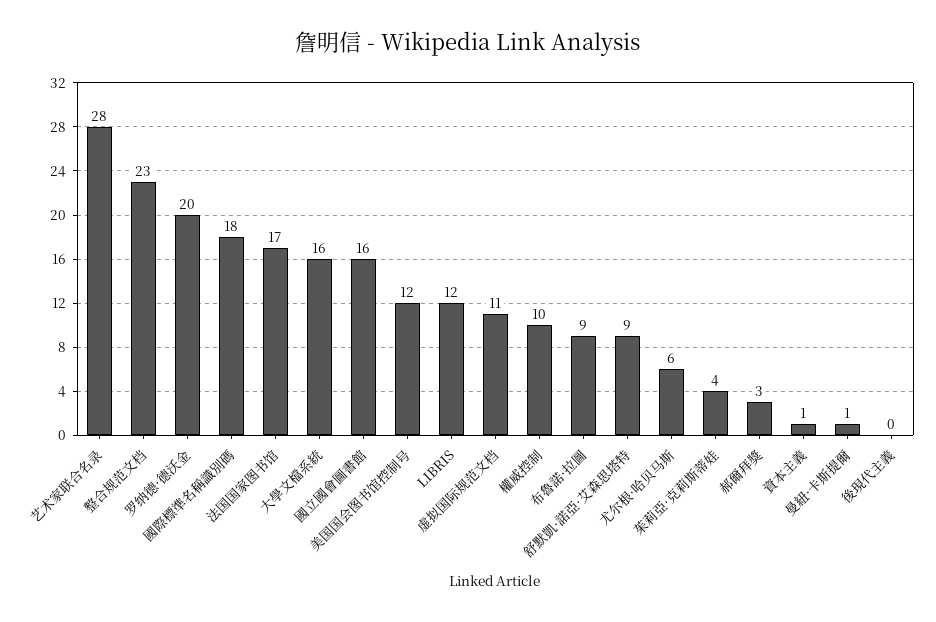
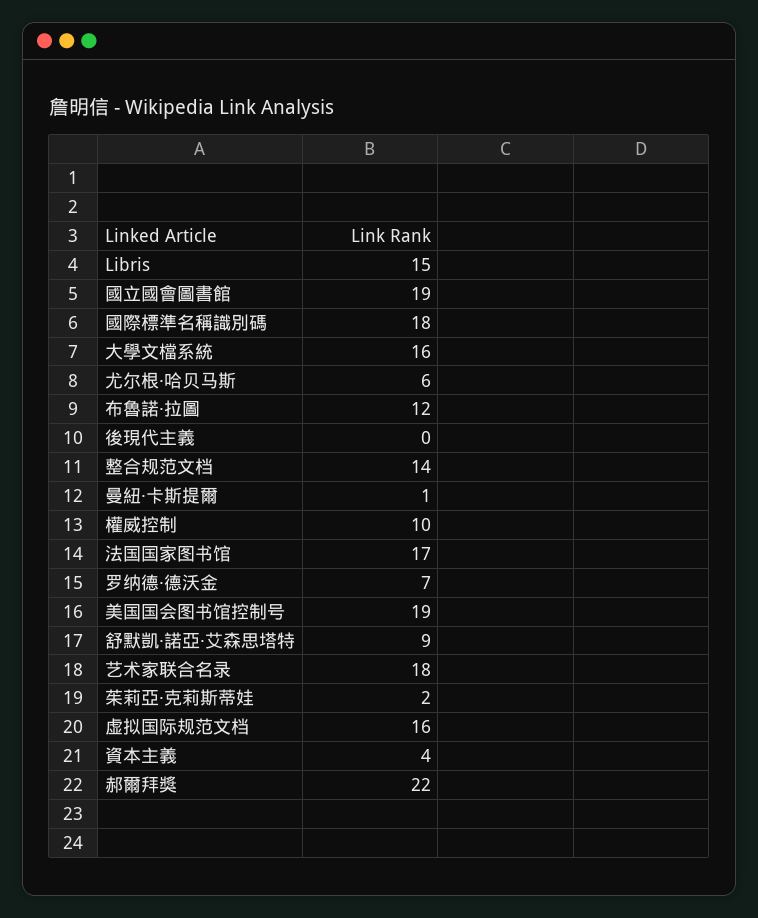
  {
-   "艺术家联合名录": 28,
+   "艺术家联合名录": 18,
-   "整合规范文档": 23,
+   "整合规范文档": 14,
-   "罗纳德·德沃金": 20,
+   "罗纳德·德沃金": 7,
    "國際標準名稱識別碼": 18,
    "法国国家图书馆": 17,
    "大學文檔系統": 16,
-   "國立國會圖書館": 16,
+   "國立國會圖書館": 19,
-   "美国国会图书馆控制号": 12,
+   "美国国会图书馆控制号": 19,
-   "LIBRIS": 12,
+   "LIBRIS": 15,
-   "虚拟国际规范文档": 11,
+   "虚拟国际规范文档": 16,
    "權威控制": 10,
-   "布魯諾·拉圖": 9,
+   "布魯諾·拉圖": 12,
    "舒默凱·諾亞·艾森思塔特": 9,
    "尤尔根·哈贝马斯": 6,
-   "茱莉亞·克莉斯蒂娃": 4,
+   "茱莉亞·克莉斯蒂娃": 2,
-   "郝爾拜獎": 3,
+   "郝爾拜獎": 22,
-   "資本主義": 1,
+   "資本主義": 4,
    "曼紐·卡斯提爾": 1,
    "後現代主義": 0
  }

